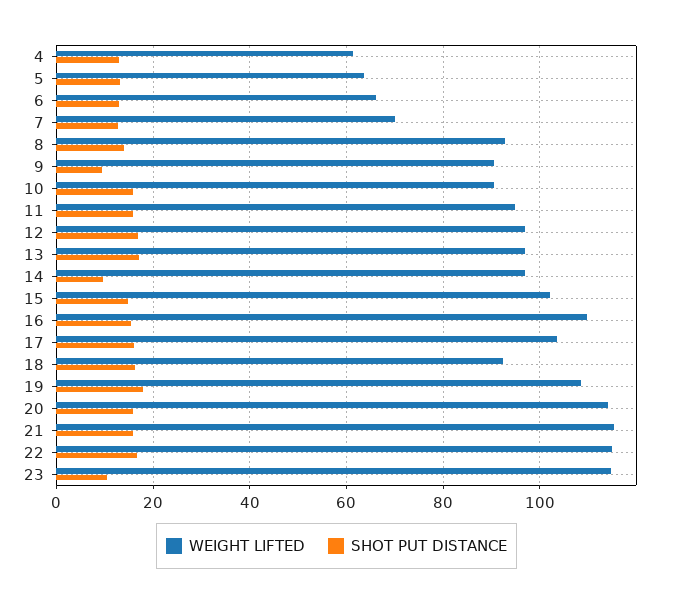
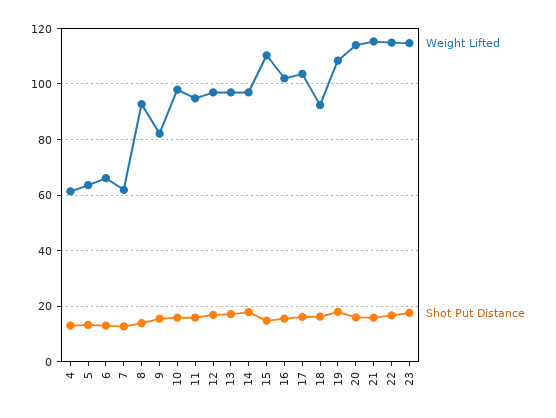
  {
    "WEIGHT LIFTED": {
      "4": 62,
      "5": 64,
      "6": 66,
-     "7": 70,
+     "7": 62.5,
      "8": 92,
-     "9": 90,
+     "9": 82.5,
-     "10": 90,
+     "10": 97.5,
      "11": 94,
      "12": 98,
      "13": 98,
      "14": 98,
-     "15": 102,
+     "15": 110,
-     "16": 110,
+     "16": 102.5,
      "17": 104,
      "18": 92,
      "19": 108,
      "20": 114,
      "21": 116,
      "22": 114,
      "23": 114
    },
    "SHOT PUT DISTANCE": {
      "4": 14,
      "5": 14,
      "6": 14,
      "7": 12,
      "8": 14,
-     "9": 10,
+     "9": 15,
      "10": 16,
      "11": 16,
      "12": 16,
      "13": 18,
-     "14": 10,
+     "14": 17.5,
      "15": 14,
      "16": 16,
      "17": 16,
      "18": 16,
      "19": 18,
      "20": 16,
      "21": 16,
      "22": 16,
-     "23": 10
+     "23": 17.5
    }
  }

